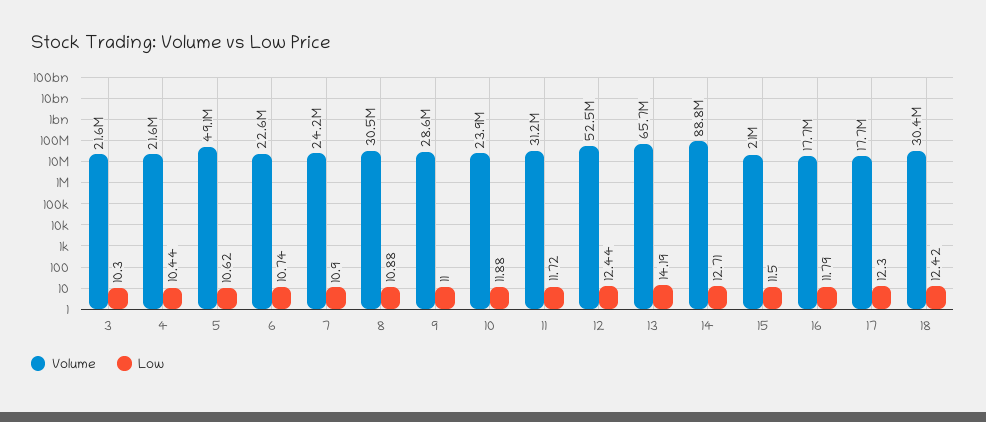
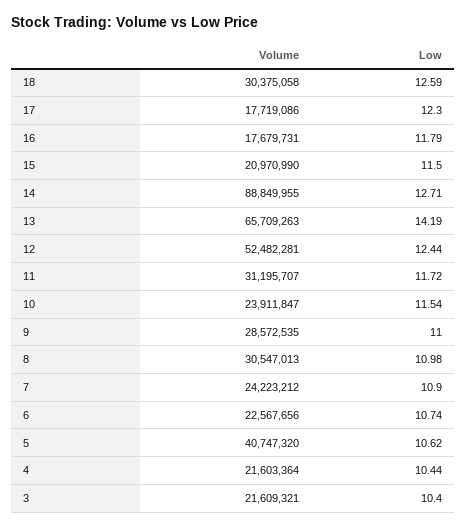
  {
    "Volume": {
      "3": 21609321,
      "4": 21603364,
-     "5": 49100000,
+     "5": 40747320,
      "6": 22567656,
      "7": 24223212,
      "8": 30547013,
      "9": 28572535,
      "10": 23911847,
      "11": 31195707,
      "12": 52482281,
      "13": 65709263,
      "14": 88849955,
      "15": 20970990,
      "16": 17679731,
      "17": 17719086,
      "18": 30375058
    },
    "Low": {
-     "3": 10.3,
+     "3": 10.4,
      "4": 10.44,
      "5": 10.62,
      "6": 10.74,
      "7": 10.9,
-     "8": 10.88,
+     "8": 10.98,
      "9": 11,
-     "10": 11.88,
+     "10": 11.54,
      "11": 11.72,
      "12": 12.44,
      "13": 14.19,
      "14": 12.71,
      "15": 11.5,
      "16": 11.79,
      "17": 12.3,
-     "18": 12.42
+     "18": 12.59
    }
  }

